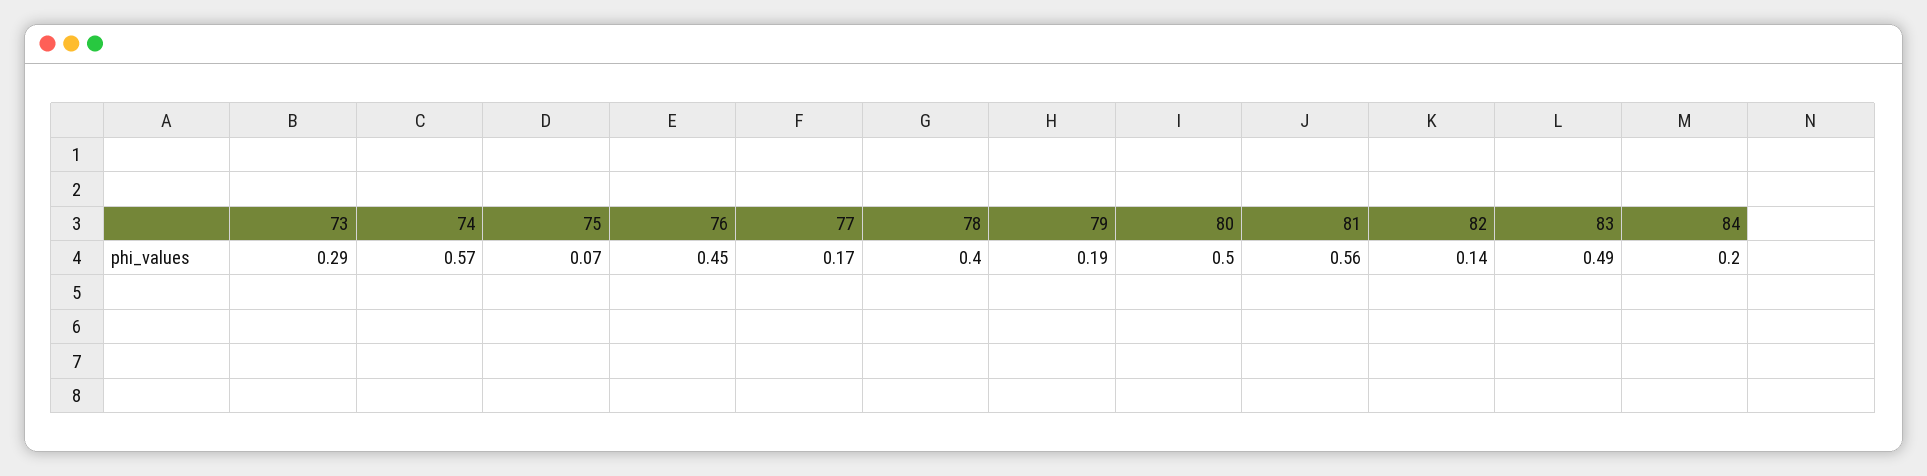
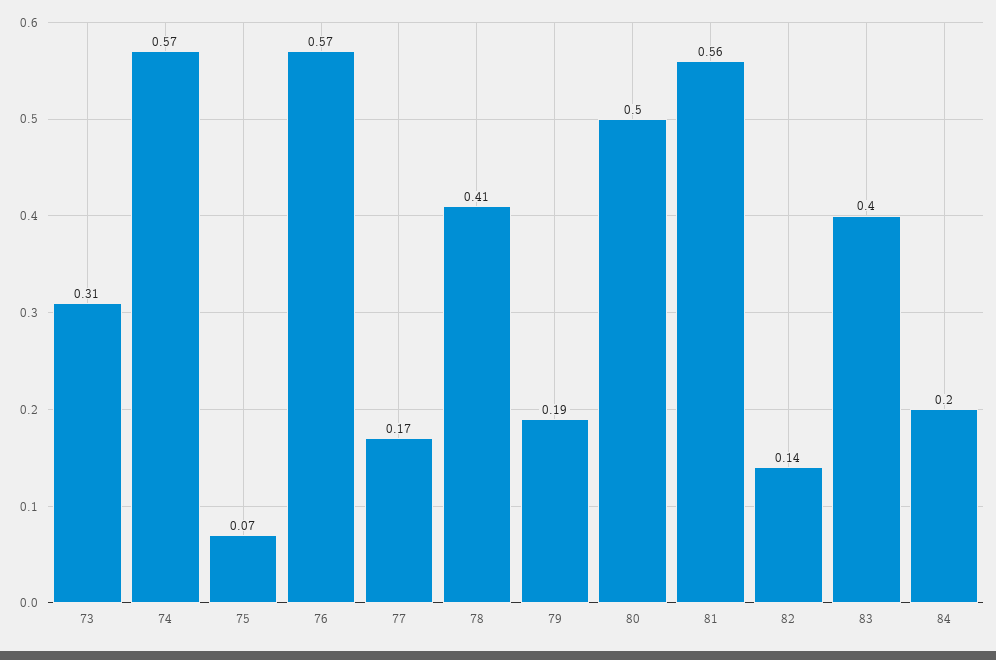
  {
-   "73": 0.29,
+   "73": 0.31,
    "74": 0.57,
    "75": 0.07,
-   "76": 0.45,
+   "76": 0.57,
    "77": 0.17,
-   "78": 0.4,
+   "78": 0.41,
    "79": 0.19,
    "80": 0.5,
    "81": 0.56,
    "82": 0.14,
-   "83": 0.49,
+   "83": 0.4,
    "84": 0.2
  }

